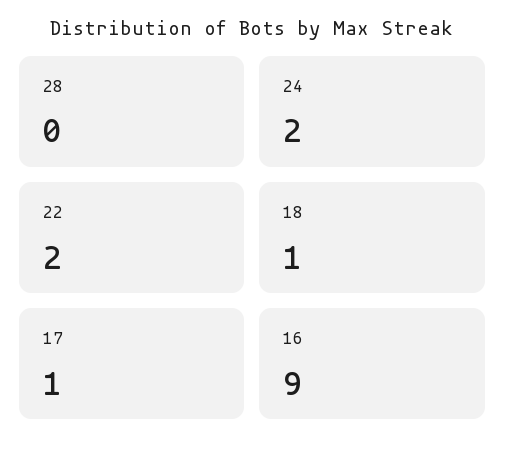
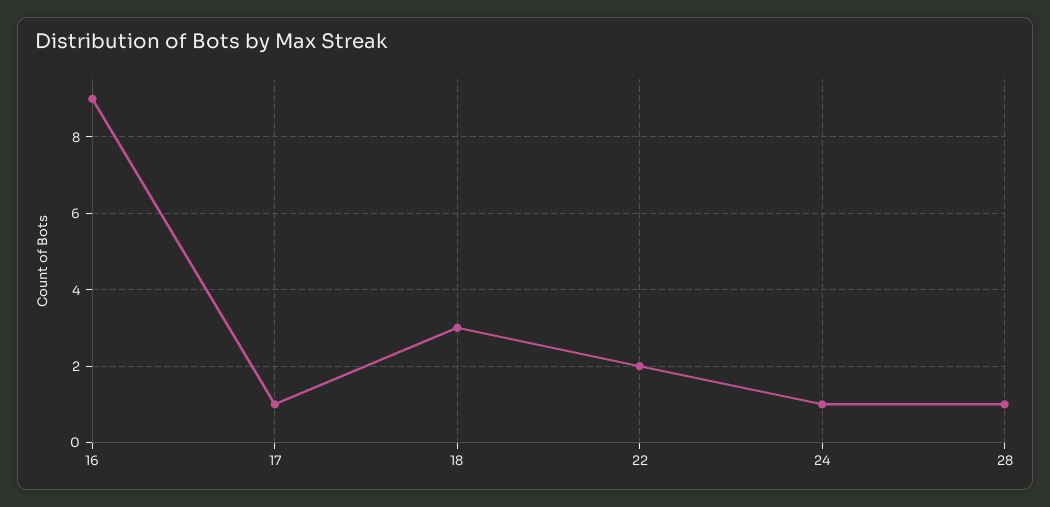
  {
-   "28": 0,
+   "28": 1,
-   "24": 2,
+   "24": 1,
    "22": 2,
-   "18": 1,
+   "18": 3,
    "17": 1,
    "16": 9
  }

